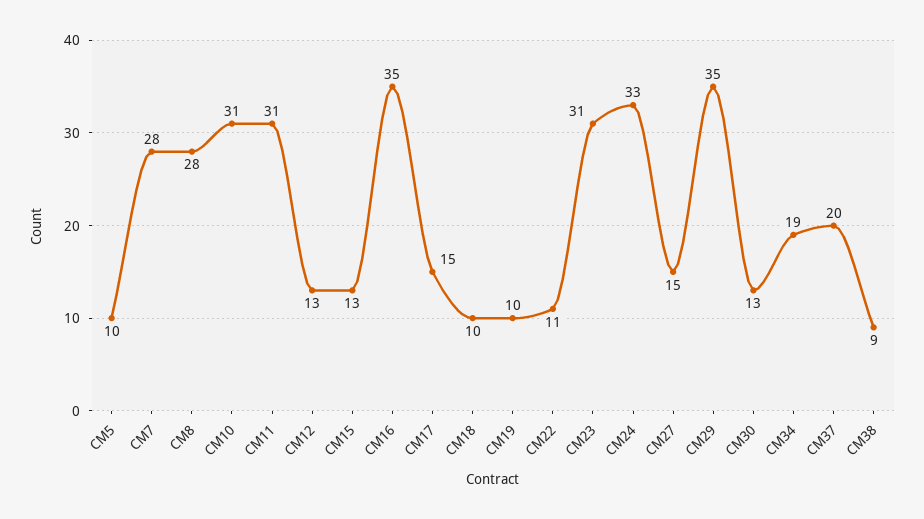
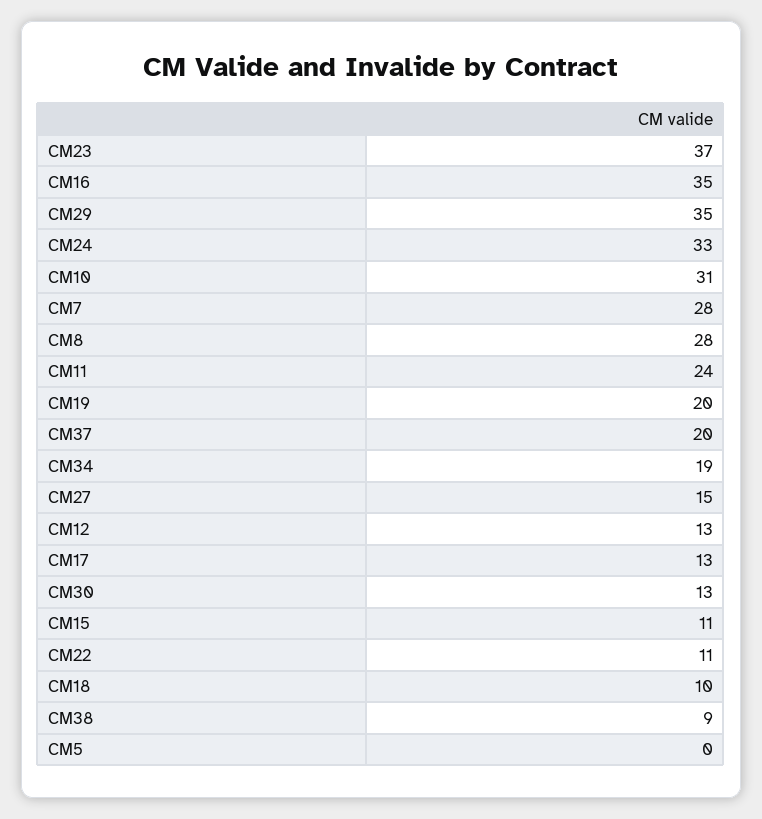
  {
-   "CM5": 10,
+   "CM5": 0,
    "CM7": 28,
    "CM8": 28,
    "CM10": 31,
-   "CM11": 31,
+   "CM11": 24,
    "CM12": 13,
-   "CM15": 13,
+   "CM15": 11,
    "CM16": 35,
-   "CM17": 15,
+   "CM17": 13,
    "CM18": 10,
-   "CM19": 10,
+   "CM19": 20,
    "CM22": 11,
-   "CM23": 31,
+   "CM23": 37,
    "CM24": 33,
    "CM27": 15,
    "CM29": 35,
    "CM30": 13,
    "CM34": 19,
    "CM37": 20,
    "CM38": 9
  }

